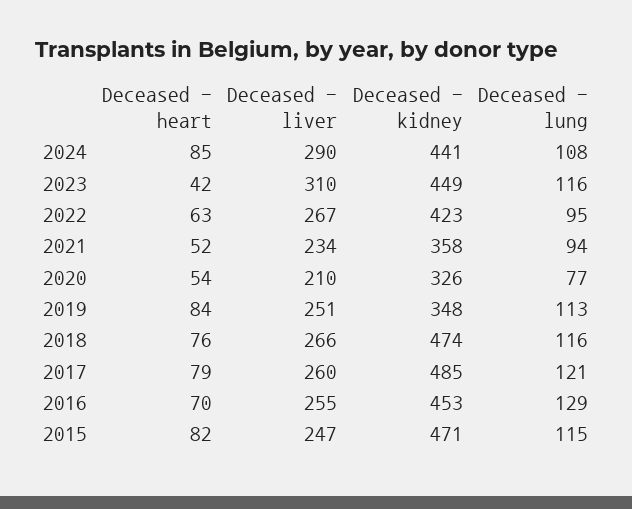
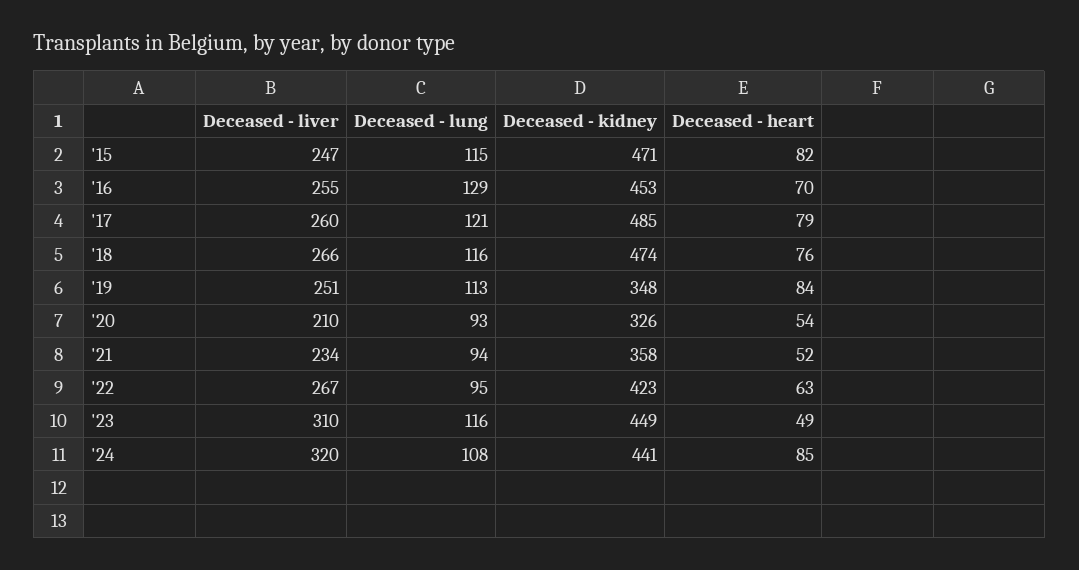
  {
    "Deceased - heart": {
      "2024": 85,
-     "2023": 42,
+     "2023": 49,
      "2022": 63,
      "2021": 52,
      "2020": 54,
      "2019": 84,
      "2018": 76,
      "2017": 79,
      "2016": 70,
      "2015": 82
    },
    "Deceased - liver": {
-     "2024": 290,
+     "2024": 320,
      "2023": 310,
      "2022": 267,
      "2021": 234,
      "2020": 210,
      "2019": 251,
      "2018": 266,
      "2017": 260,
      "2016": 255,
      "2015": 247
    },
    "Deceased - kidney": {
      "2024": 441,
      "2023": 449,
      "2022": 423,
      "2021": 358,
      "2020": 326,
      "2019": 348,
      "2018": 474,
      "2017": 485,
      "2016": 453,
      "2015": 471
    },
    "Deceased - lung": {
      "2024": 108,
      "2023": 116,
      "2022": 95,
      "2021": 94,
-     "2020": 77,
+     "2020": 93,
      "2019": 113,
      "2018": 116,
      "2017": 121,
      "2016": 129,
      "2015": 115
    }
  }

